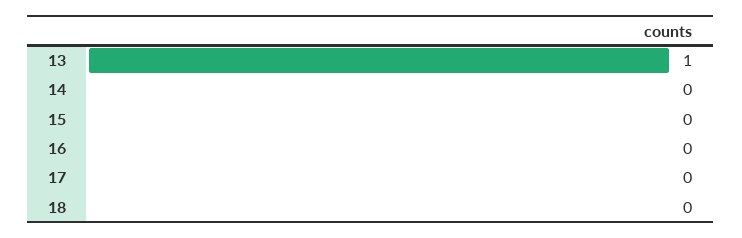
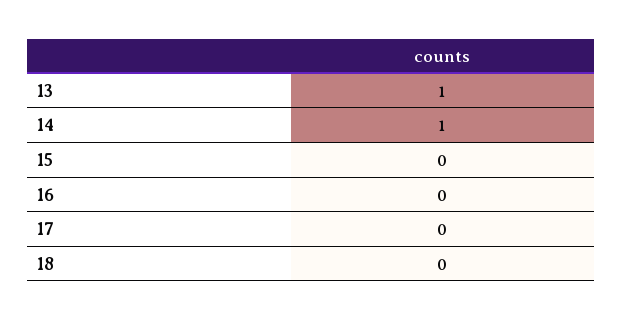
  {
    "13": 1,
-   "14": 0,
+   "14": 1,
    "15": 0,
    "16": 0,
    "17": 0,
    "18": 0
  }

